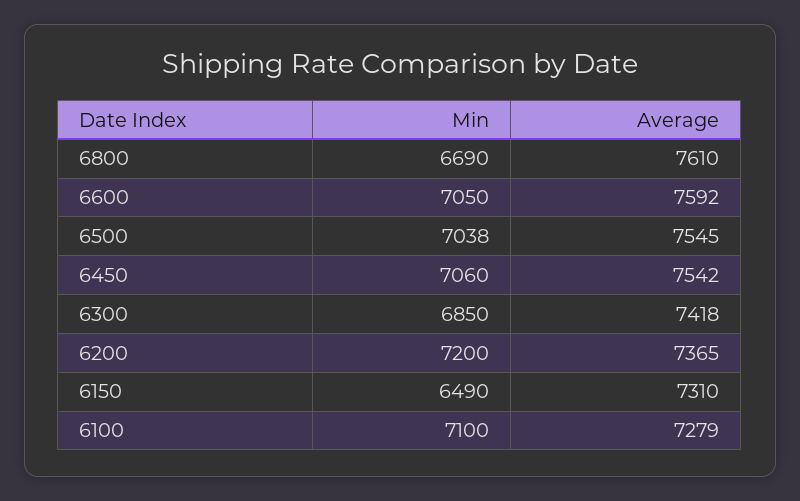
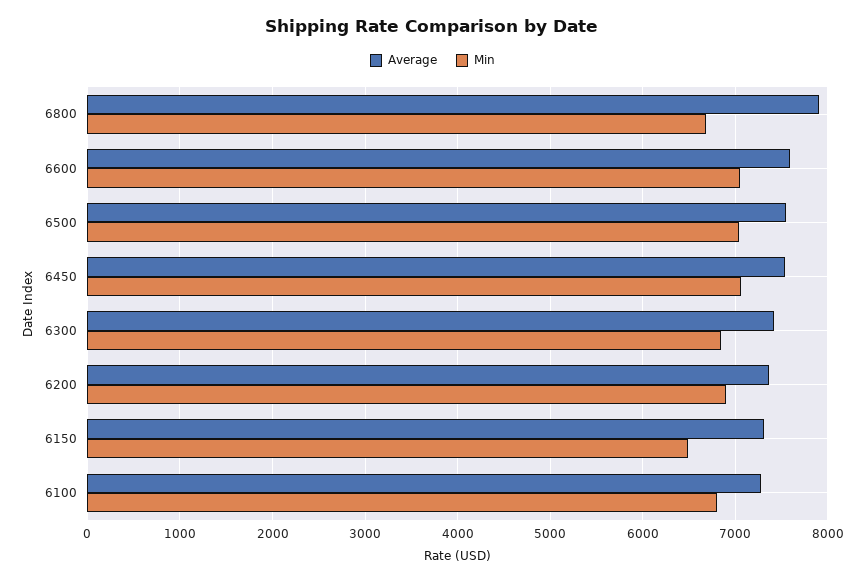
  {
    "Min": {
      "6800": 6690,
      "6600": 7050,
      "6500": 7038,
      "6450": 7060,
      "6300": 6850,
-     "6200": 7200,
+     "6200": 6900,
      "6150": 6490,
-     "6100": 7100
+     "6100": 6800
    },
    "Average": {
-     "6800": 7610,
+     "6800": 7900,
      "6600": 7592,
      "6500": 7545,
      "6450": 7542,
      "6300": 7418,
      "6200": 7365,
      "6150": 7310,
      "6100": 7279
    }
  }

